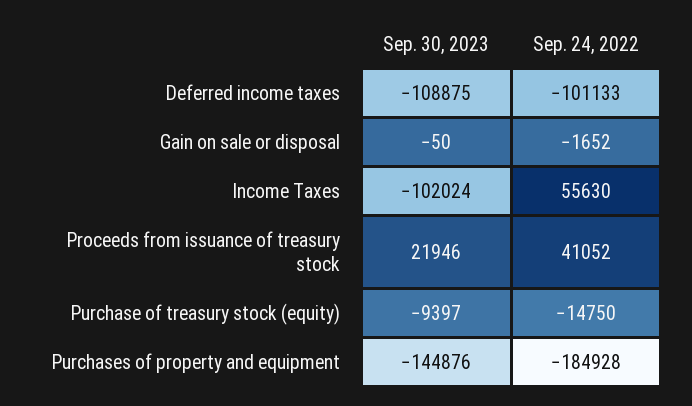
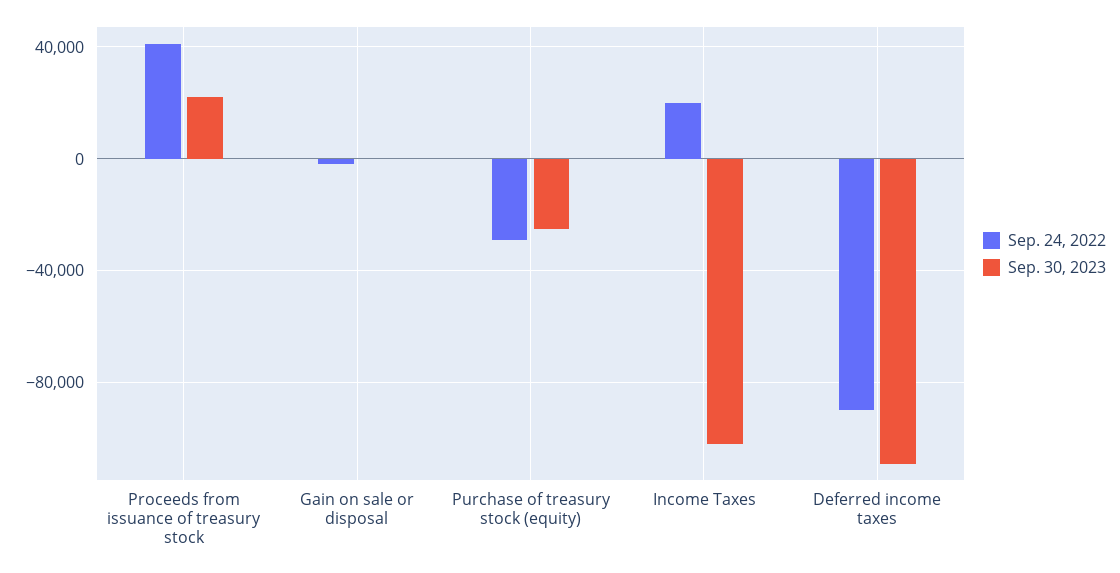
  {
    "Sep. 30, 2023": {
      "Deferred income taxes": -108875,
      "Gain on sale or disposal": -50,
      "Income Taxes": -102024,
      "Proceeds from issuance of treasury stock": 21946,
-     "Purchase of treasury stock (equity)": -9397,
+     "Purchase of treasury stock (equity)": -25000
-     "Purchases of property and equipment": -144876
    },
    "Sep. 24, 2022": {
-     "Deferred income taxes": -101133,
+     "Deferred income taxes": -90000,
      "Gain on sale or disposal": -1652,
-     "Income Taxes": 55630,
+     "Income Taxes": 20000,
      "Proceeds from issuance of treasury stock": 41052,
-     "Purchase of treasury stock (equity)": -14750,
+     "Purchase of treasury stock (equity)": -30000
-     "Purchases of property and equipment": -184928
    }
  }

